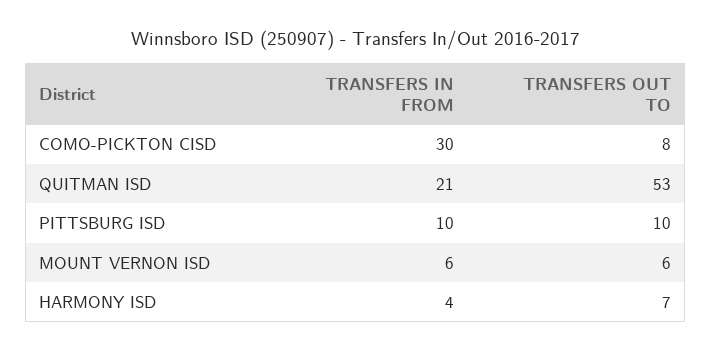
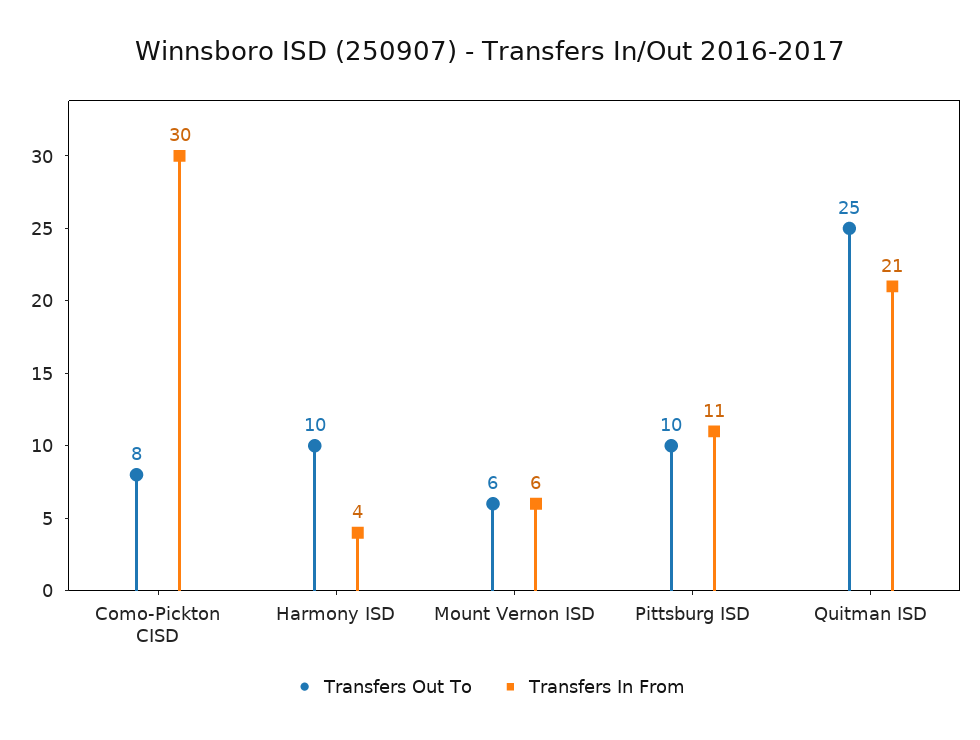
  {
    "TRANSFERS IN FROM": {
      "COMO-PICKTON CISD": 30,
      "QUITMAN ISD": 21,
-     "PITTSBURG ISD": 10,
+     "PITTSBURG ISD": 11,
      "MOUNT VERNON ISD": 6,
      "HARMONY ISD": 4
    },
    "TRANSFERS OUT TO": {
      "COMO-PICKTON CISD": 8,
-     "QUITMAN ISD": 53,
+     "QUITMAN ISD": 25,
      "PITTSBURG ISD": 10,
      "MOUNT VERNON ISD": 6,
-     "HARMONY ISD": 7
+     "HARMONY ISD": 10
    }
  }

